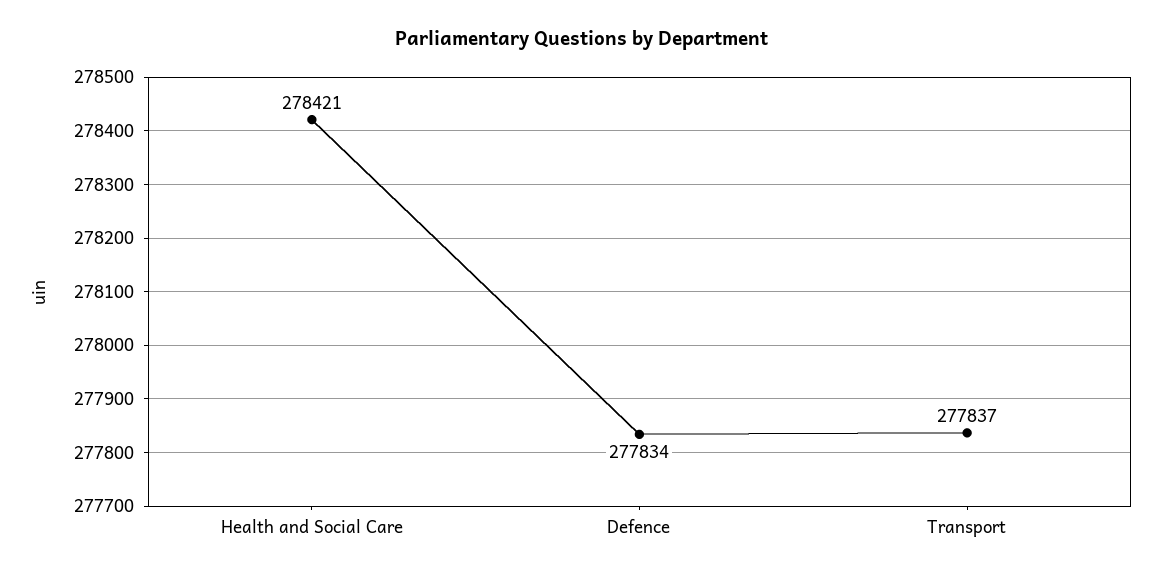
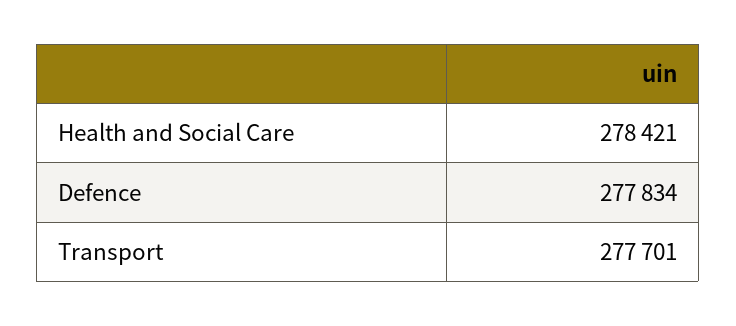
  {
    "Health and Social Care": 278421,
    "Defence": 277834,
-   "Transport": 277837
+   "Transport": 277701
  }

